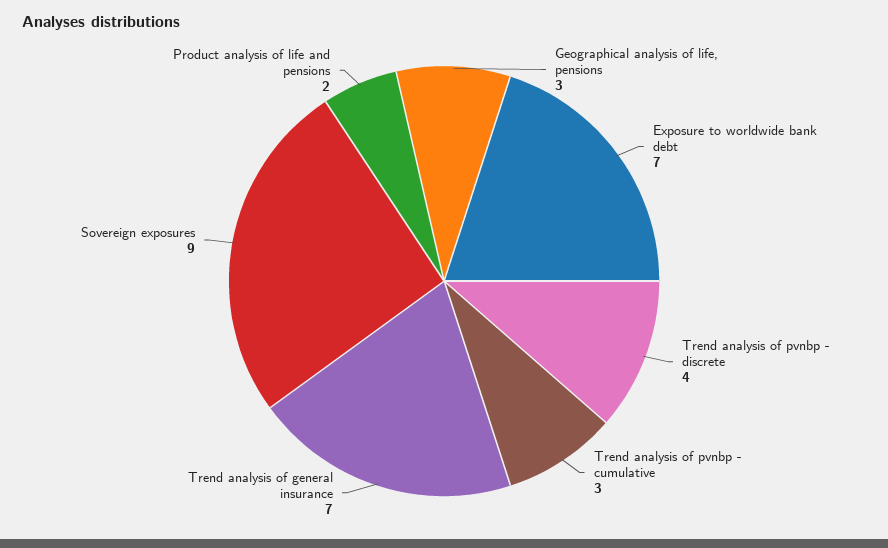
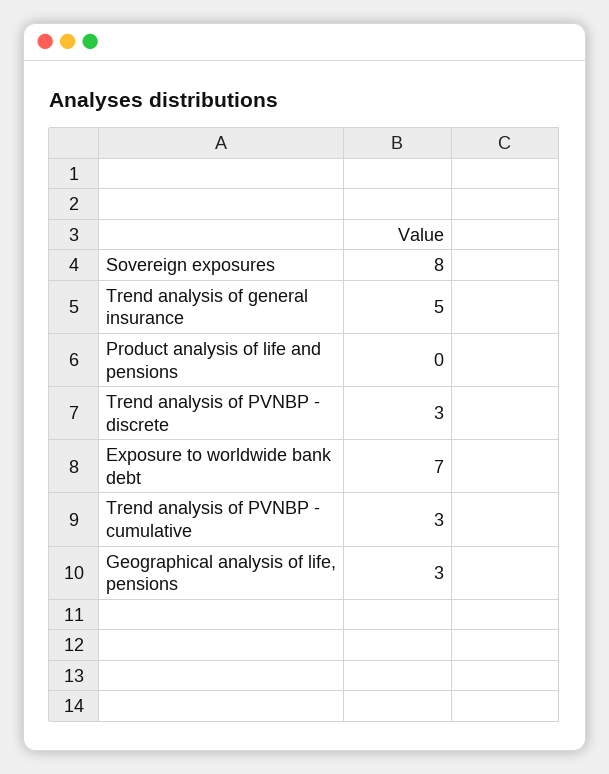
  {
    "Geographical analysis of life, pensions": 3,
    "Exposure to worldwide bank debt": 7,
-   "Trend analysis of pvnbp - discrete": 4,
+   "Trend analysis of pvnbp - discrete": 3,
    "Trend analysis of pvnbp - cumulative": 3,
-   "Trend analysis of general insurance": 7,
+   "Trend analysis of general insurance": 5,
-   "Sovereign exposures": 9,
+   "Sovereign exposures": 8,
-   "Product analysis of life and pensions": 2
+   "Product analysis of life and pensions": 0
  }

